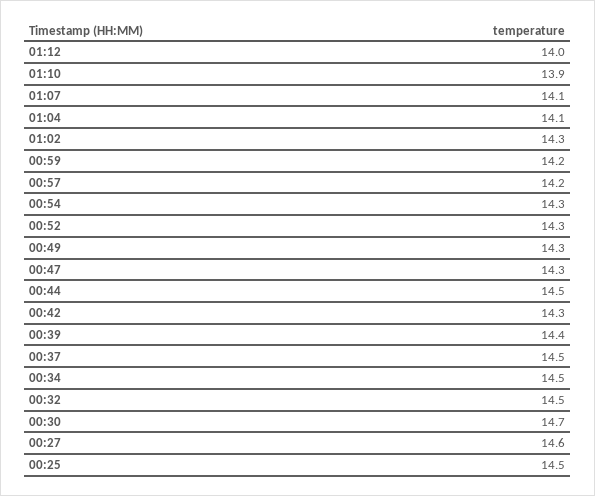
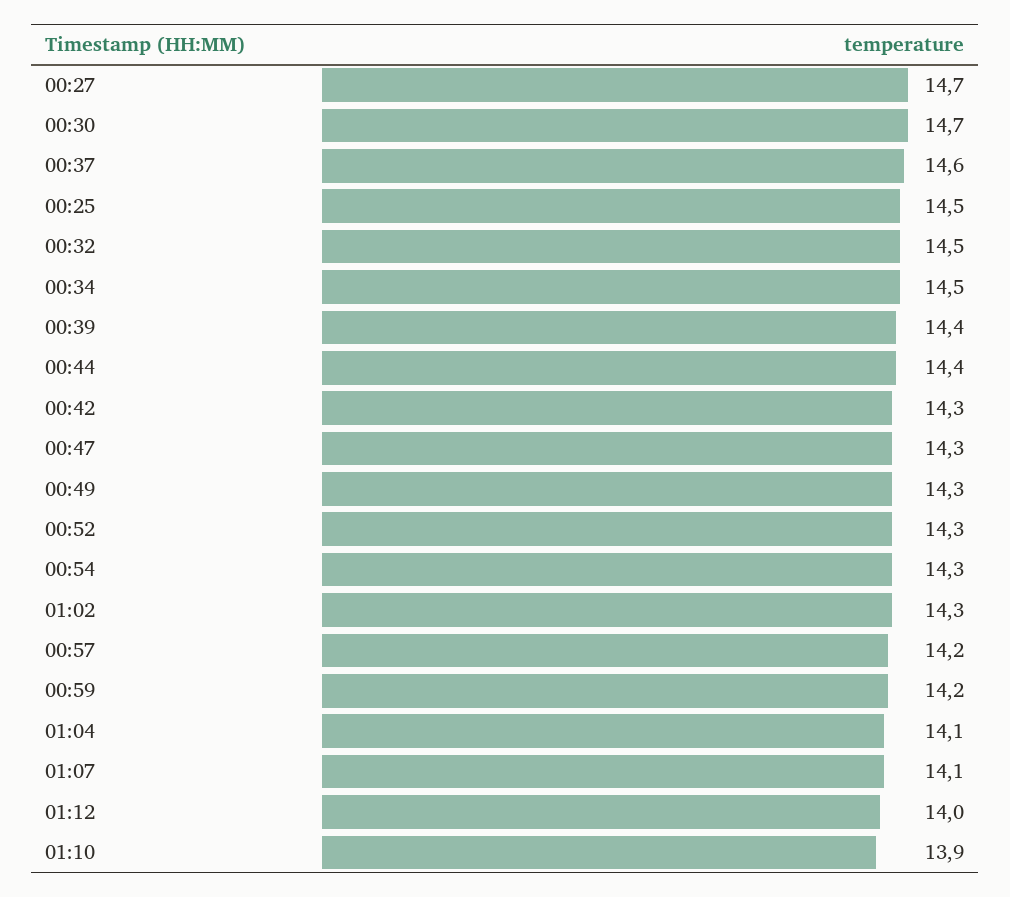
  {
    "01:12": 14,
    "01:10": 13.9,
    "01:07": 14.1,
    "01:04": 14.1,
    "01:02": 14.3,
    "00:59": 14.2,
    "00:57": 14.2,
    "00:54": 14.3,
    "00:52": 14.3,
    "00:49": 14.3,
    "00:47": 14.3,
-   "00:44": 14.5,
+   "00:44": 14.4,
    "00:42": 14.3,
    "00:39": 14.4,
-   "00:37": 14.5,
+   "00:37": 14.6,
    "00:34": 14.5,
    "00:32": 14.5,
    "00:30": 14.7,
-   "00:27": 14.6,
+   "00:27": 14.7,
    "00:25": 14.5
  }

